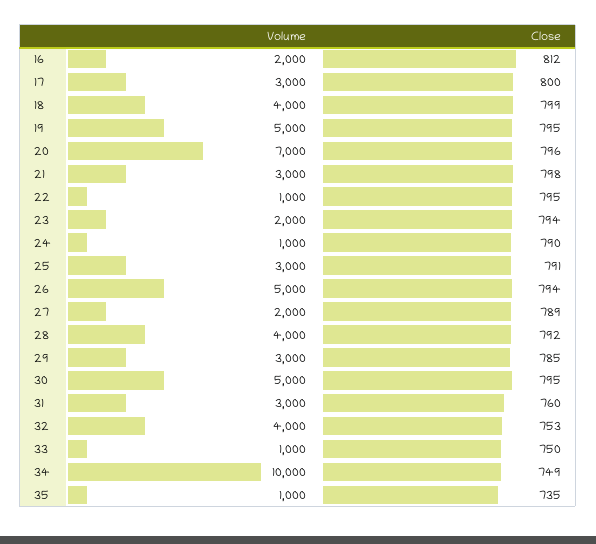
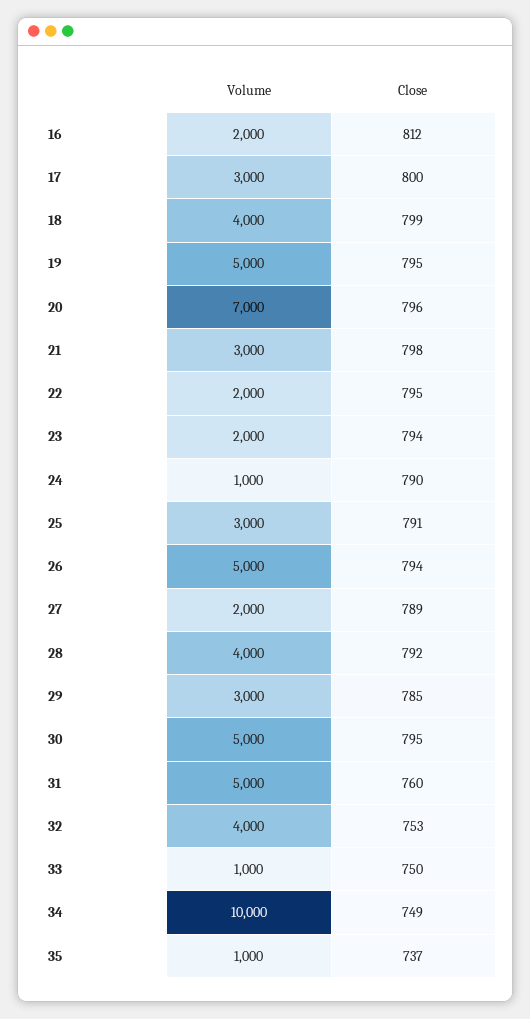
  {
    "Volume": {
      "16": 2000,
      "17": 3000,
      "18": 4000,
      "19": 5000,
      "20": 7000,
      "21": 3000,
-     "22": 1000,
+     "22": 2000,
      "23": 2000,
      "24": 1000,
      "25": 3000,
      "26": 5000,
      "27": 2000,
      "28": 4000,
      "29": 3000,
      "30": 5000,
-     "31": 3000,
+     "31": 5000,
      "32": 4000,
      "33": 1000,
      "34": 10000,
      "35": 1000
    },
    "Close": {
      "16": 812,
      "17": 800,
      "18": 799,
      "19": 795,
      "20": 796,
      "21": 798,
      "22": 795,
      "23": 794,
      "24": 790,
      "25": 791,
      "26": 794,
      "27": 789,
      "28": 792,
      "29": 785,
      "30": 795,
      "31": 760,
      "32": 753,
      "33": 750,
      "34": 749,
-     "35": 735
+     "35": 737
    }
  }

